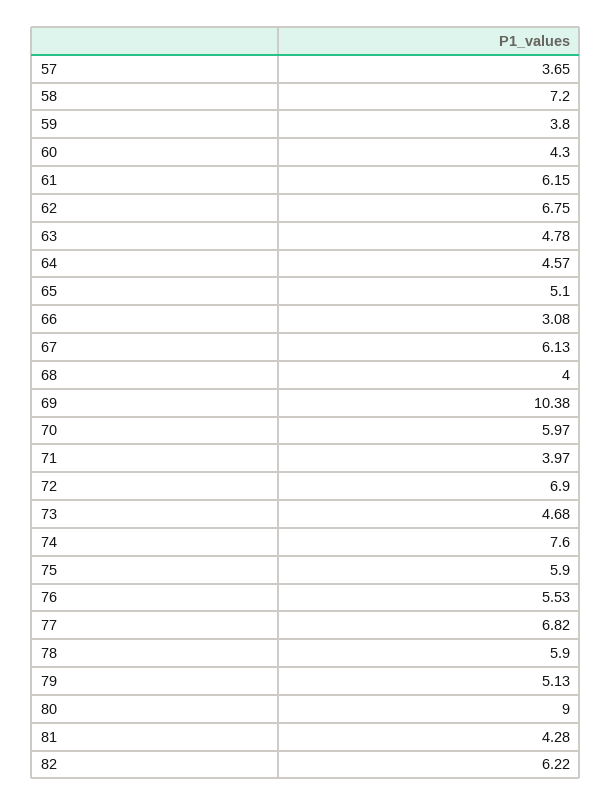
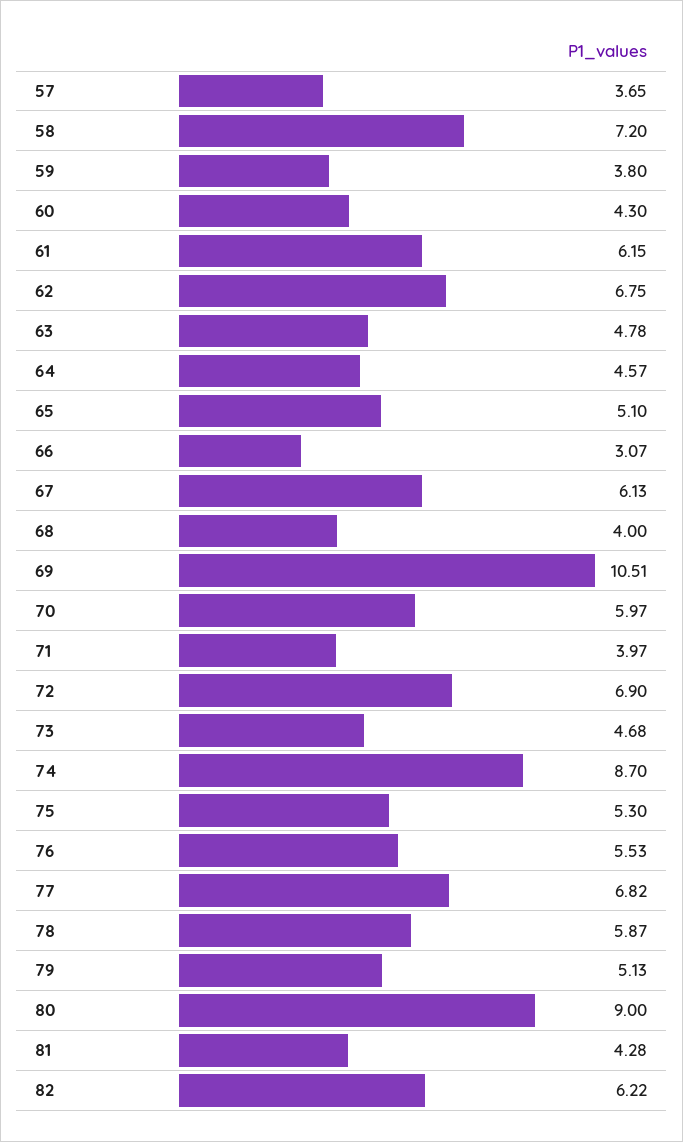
  {
    "57": 3.65,
    "58": 7.2,
    "59": 3.8,
    "60": 4.3,
    "61": 6.15,
    "62": 6.75,
    "63": 4.78,
    "64": 4.57,
    "65": 5.1,
-   "66": 3.08,
+   "66": 3.07,
    "67": 6.13,
    "68": 4,
-   "69": 10.38,
+   "69": 10.51,
    "70": 5.97,
    "71": 3.97,
    "72": 6.9,
    "73": 4.68,
-   "74": 7.6,
+   "74": 8.7,
-   "75": 5.9,
+   "75": 5.3,
    "76": 5.53,
    "77": 6.82,
-   "78": 5.9,
+   "78": 5.87,
    "79": 5.13,
    "80": 9,
    "81": 4.28,
    "82": 6.22
  }

